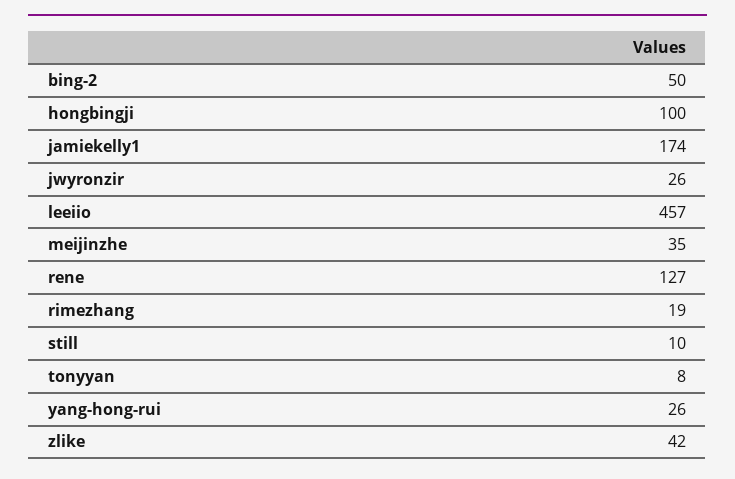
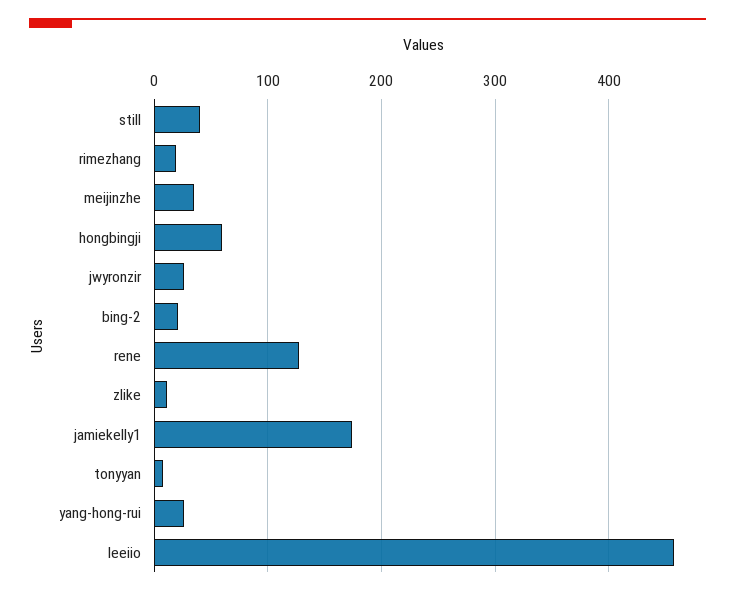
  {
-   "bing-2": 50,
+   "bing-2": 20,
-   "hongbingji": 100,
+   "hongbingji": 60,
    "jamiekelly1": 174,
    "jwyronzir": 26,
    "leeiio": 457,
    "meijinzhe": 35,
    "rene": 127,
    "rimezhang": 19,
-   "still": 10,
+   "still": 40,
    "tonyyan": 8,
    "yang-hong-rui": 26,
-   "zlike": 42
+   "zlike": 10
  }

